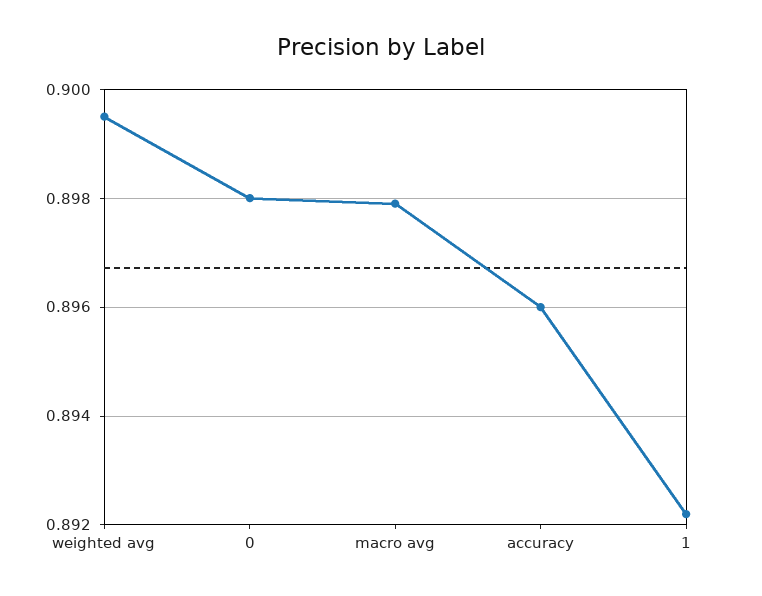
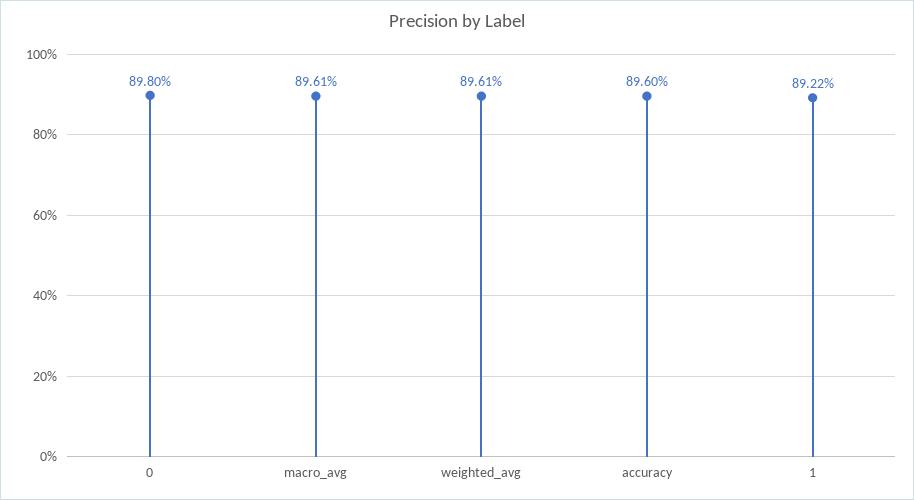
  {
-   "weighted avg": 0.8995,
+   "weighted avg": 0.8961,
    "0": 0.898,
-   "macro avg": 0.898,
+   "macro avg": 0.8961,
    "accuracy": 0.896,
    "1": 0.8922
  }

